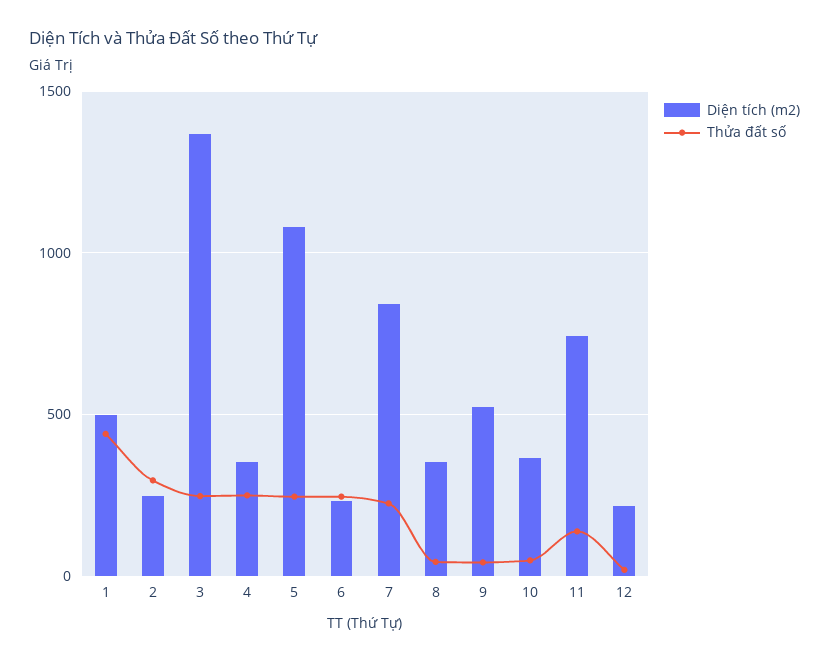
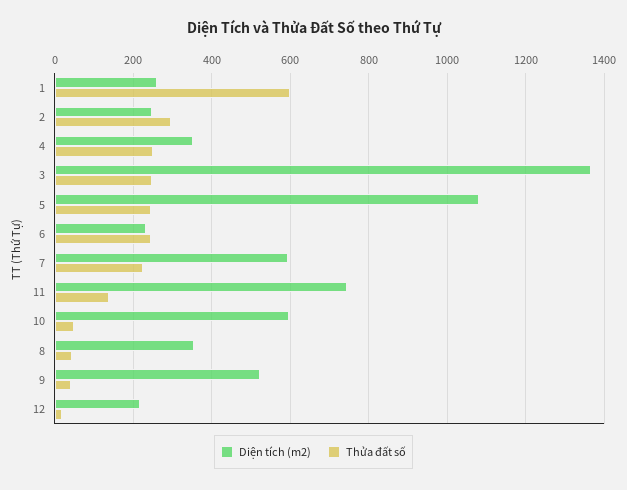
  {
    "Diện tích (m2)": {
-     "1": 500,
+     "1": 260,
      "2": 240,
      "3": 1360,
      "4": 360,
      "5": 1080,
      "6": 240,
-     "7": 850,
+     "7": 600,
      "8": 360,
      "9": 520,
-     "10": 350,
+     "10": 600,
      "11": 740,
      "12": 220
    },
    "Thửa đất số": {
-     "1": 450,
+     "1": 600,
      "2": 300,
      "3": 240,
      "4": 260,
      "5": 240,
      "6": 240,
      "7": 220,
      "8": 40,
      "9": 40,
      "10": 40,
      "11": 140,
      "12": 20
    }
  }

